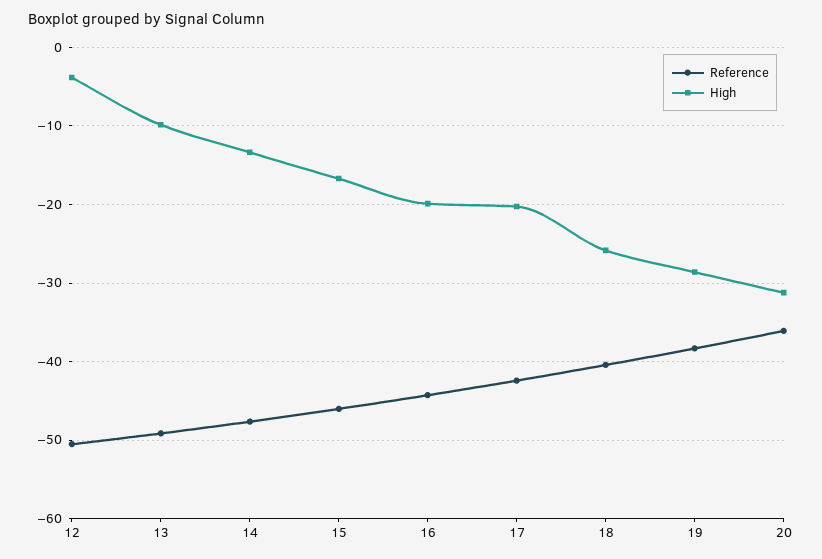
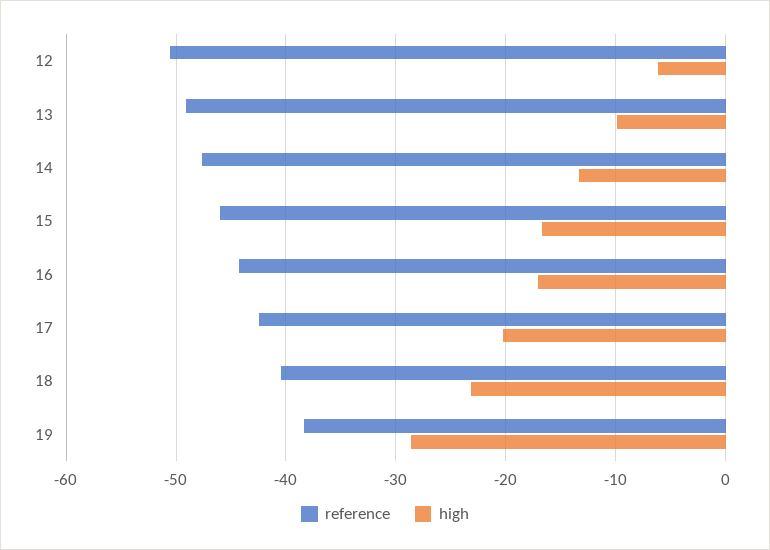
  {
    "Reference": {
      "12": -51,
      "13": -49,
      "14": -48,
      "15": -46,
      "16": -44,
      "17": -42,
      "18": -40,
-     "19": -38,
+     "19": -38
-     "20": -36
    },
    "High": {
-     "12": -4,
+     "12": -6,
      "13": -10,
      "14": -13,
      "15": -17,
-     "16": -20,
+     "16": -17,
      "17": -20,
-     "18": -26,
+     "18": -23,
-     "19": -29,
+     "19": -29
-     "20": -31
    }
  }

